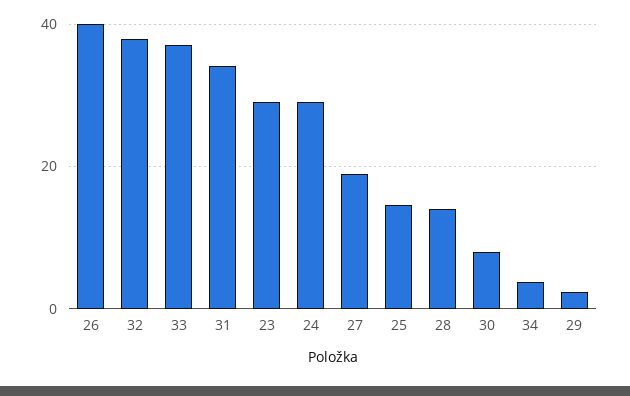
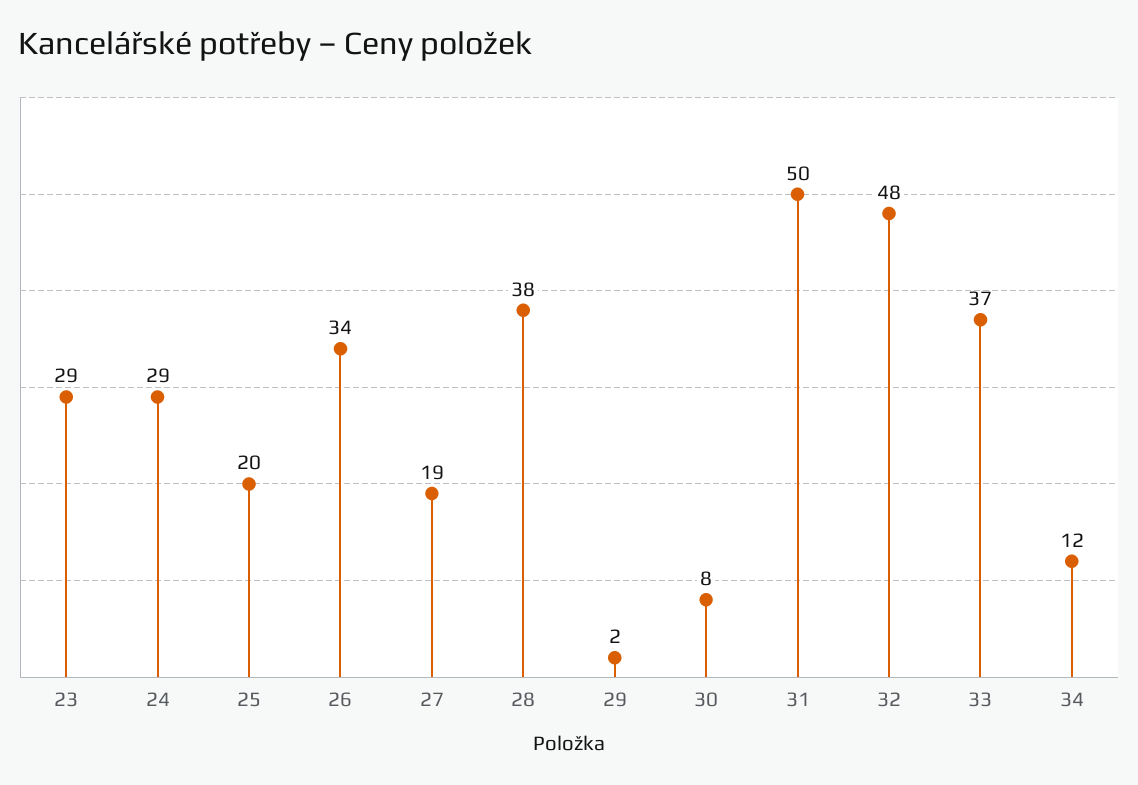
  {
-   "26": 40,
+   "26": 34,
-   "32": 38,
+   "32": 48,
    "33": 37,
-   "31": 34,
+   "31": 50,
    "23": 29,
    "24": 29,
    "27": 19,
-   "25": 14,
+   "25": 20,
-   "28": 14,
+   "28": 38,
    "30": 8,
-   "34": 4,
+   "34": 12,
    "29": 2
  }

